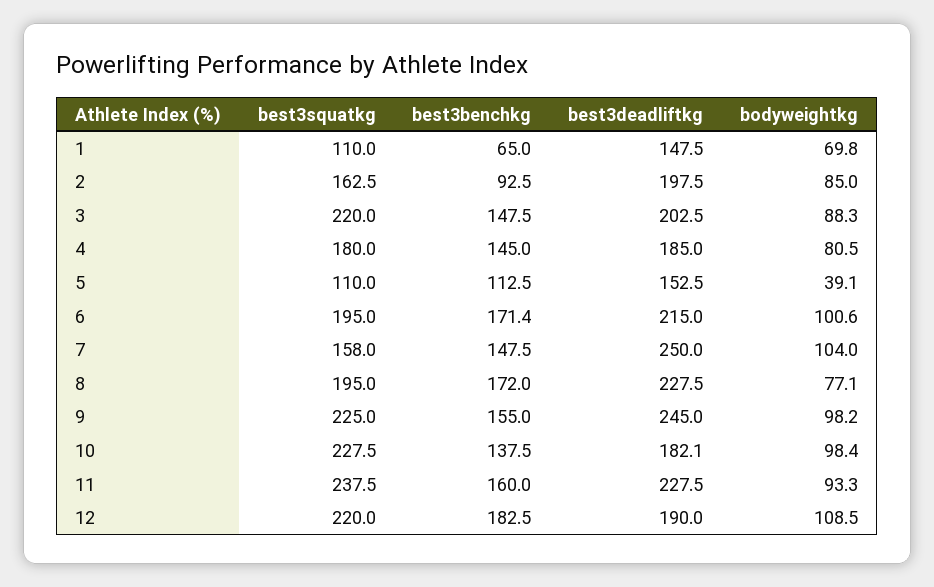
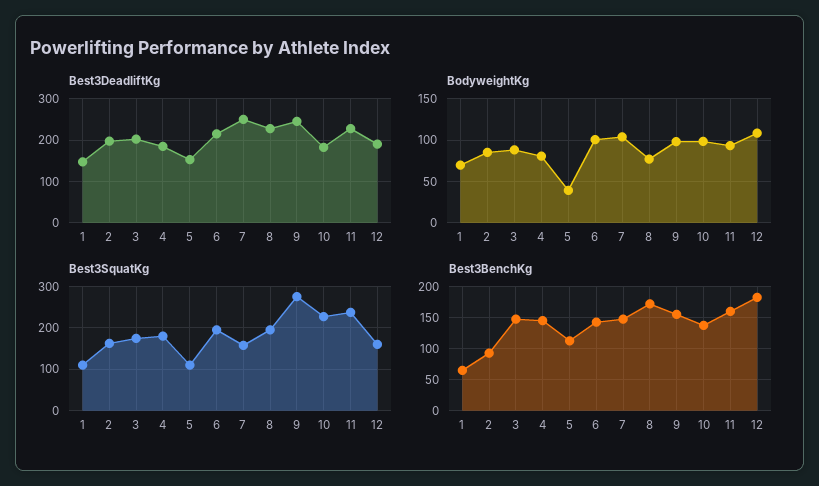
  {
    "best3squatkg": {
      "1": 110,
      "2": 162.5,
-     "3": 220,
+     "3": 180,
      "4": 180,
      "5": 110,
      "6": 195,
      "7": 158,
      "8": 195,
-     "9": 225,
+     "9": 280,
      "10": 227.5,
      "11": 237.5,
-     "12": 220
+     "12": 160
    },
    "best3benchkg": {
      "1": 65,
      "2": 92.5,
      "3": 147.5,
      "4": 145,
      "5": 112.5,
-     "6": 171.4,
+     "6": 140,
      "7": 147.5,
      "8": 172,
      "9": 155,
      "10": 137.5,
      "11": 160,
      "12": 182.5
    },
    "best3deadliftkg": {
      "1": 147.5,
      "2": 197.5,
      "3": 202.5,
      "4": 185,
      "5": 152.5,
      "6": 215,
      "7": 250,
      "8": 227.5,
      "9": 245,
      "10": 182.1,
      "11": 227.5,
      "12": 190
    },
    "bodyweightkg": {
      "1": 69.8,
      "2": 85,
      "3": 88.3,
      "4": 80.5,
      "5": 39.1,
      "6": 100.6,
      "7": 104,
      "8": 77.1,
      "9": 98.2,
      "10": 98.4,
      "11": 93.3,
      "12": 108.5
    }
  }

